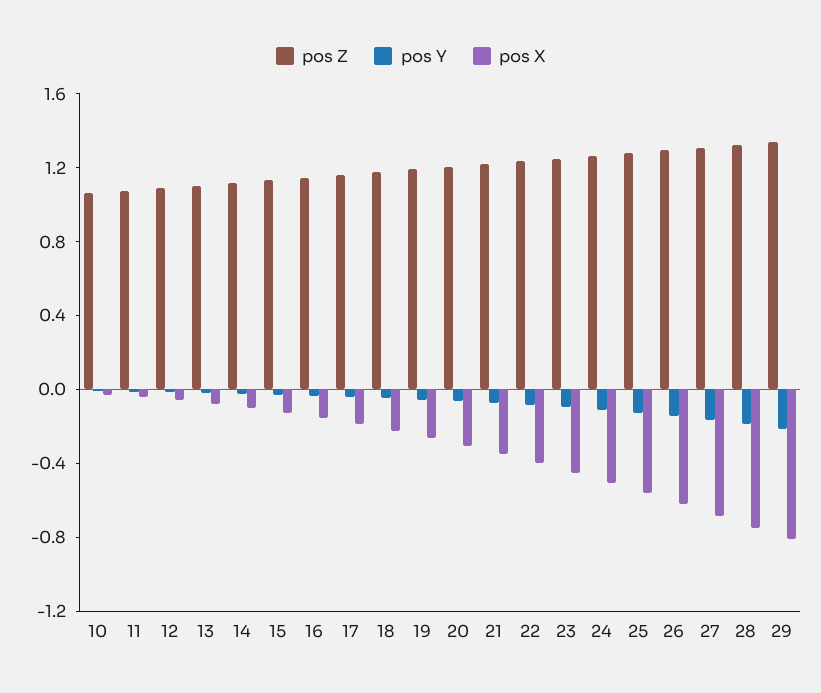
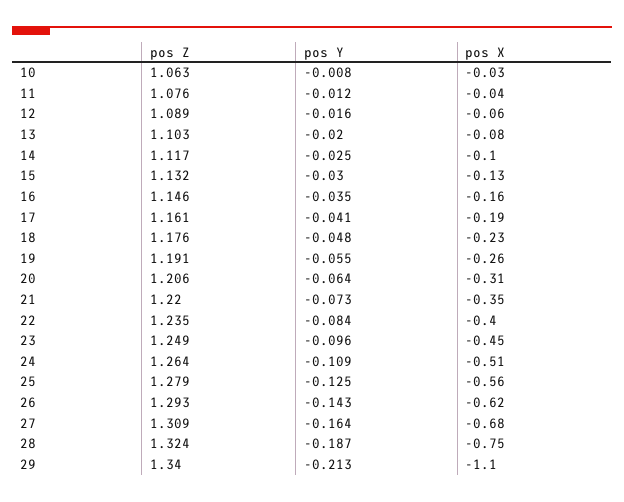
  {
    "pos Z": {
      "10": 1.063,
      "11": 1.076,
      "12": 1.089,
      "13": 1.103,
      "14": 1.117,
      "15": 1.132,
      "16": 1.146,
      "17": 1.161,
      "18": 1.176,
      "19": 1.191,
      "20": 1.206,
      "21": 1.22,
      "22": 1.235,
      "23": 1.249,
      "24": 1.264,
      "25": 1.279,
      "26": 1.293,
      "27": 1.309,
      "28": 1.324,
      "29": 1.34
    },
    "pos Y": {
      "10": -0.008,
      "11": -0.012,
      "12": -0.016,
      "13": -0.02,
      "14": -0.025,
      "15": -0.03,
      "16": -0.035,
      "17": -0.041,
      "18": -0.048,
      "19": -0.055,
      "20": -0.064,
      "21": -0.073,
      "22": -0.084,
      "23": -0.096,
      "24": -0.109,
      "25": -0.125,
      "26": -0.143,
      "27": -0.164,
      "28": -0.187,
      "29": -0.213
    },
    "pos X": {
      "10": -0.03,
      "11": -0.04,
      "12": -0.06,
      "13": -0.08,
      "14": -0.1,
      "15": -0.13,
      "16": -0.16,
      "17": -0.19,
      "18": -0.23,
      "19": -0.26,
      "20": -0.31,
      "21": -0.35,
      "22": -0.4,
      "23": -0.45,
      "24": -0.51,
      "25": -0.56,
      "26": -0.62,
      "27": -0.68,
      "28": -0.75,
-     "29": -0.8
+     "29": -1.1
    }
  }

